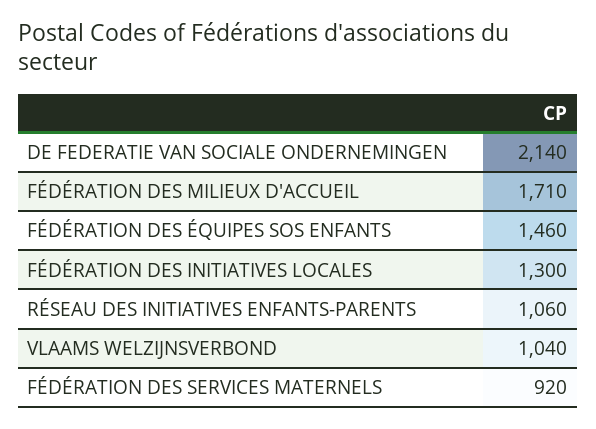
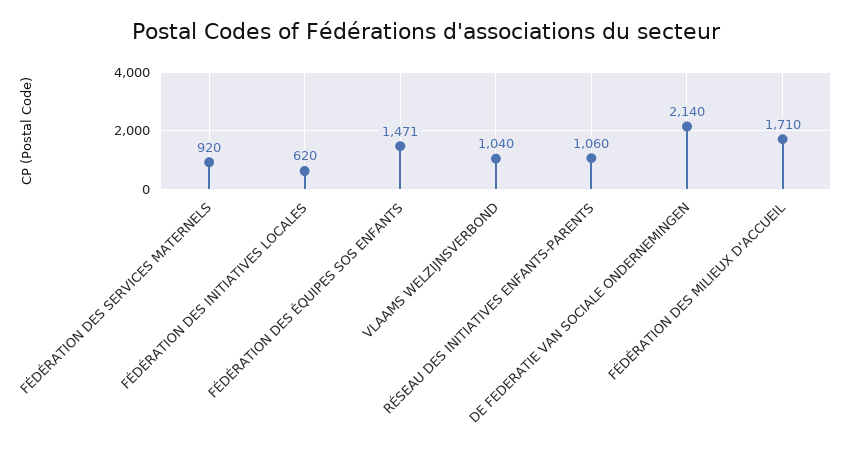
  {
    "DE FEDERATIE VAN SOCIALE ONDERNEMINGEN": 2140,
    "FÉDÉRATION DES MILIEUX D'ACCUEIL": 1710,
-   "FÉDÉRATION DES ÉQUIPES SOS ENFANTS": 1460,
+   "FÉDÉRATION DES ÉQUIPES SOS ENFANTS": 1471,
-   "FÉDÉRATION DES INITIATIVES LOCALES": 1300,
+   "FÉDÉRATION DES INITIATIVES LOCALES": 620,
    "RÉSEAU DES INITIATIVES ENFANTS-PARENTS": 1060,
    "VLAAMS WELZIJNSVERBOND": 1040,
    "FÉDÉRATION DES SERVICES MATERNELS": 920
  }

